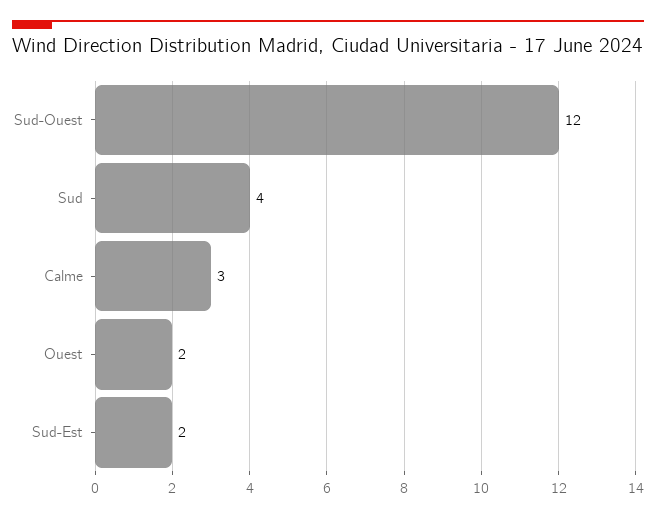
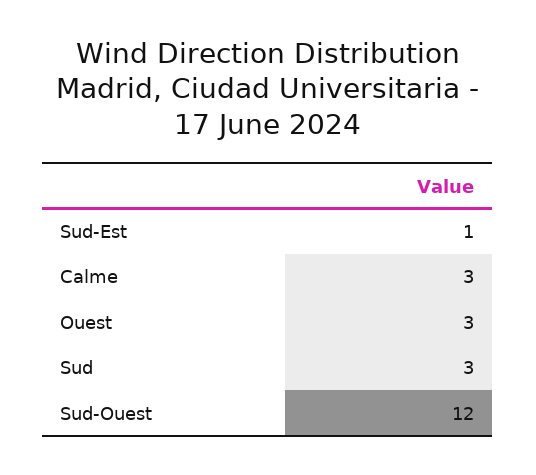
  {
    "Sud-Ouest": 12,
-   "Sud": 4,
+   "Sud": 3,
    "Calme": 3,
-   "Ouest": 2,
+   "Ouest": 3,
-   "Sud-Est": 2
+   "Sud-Est": 1
  }

